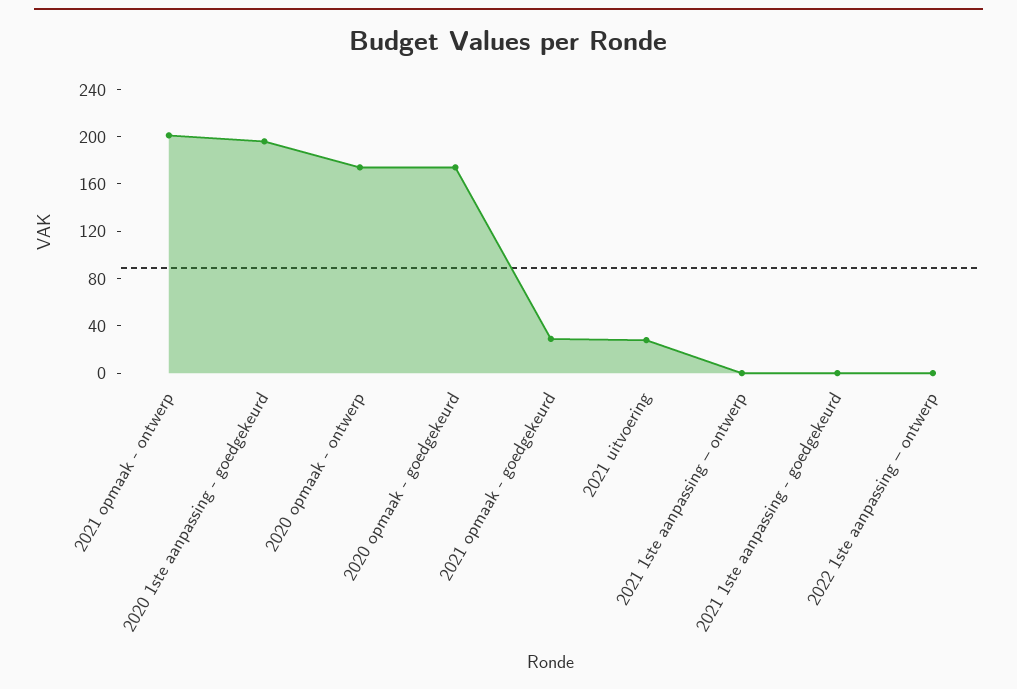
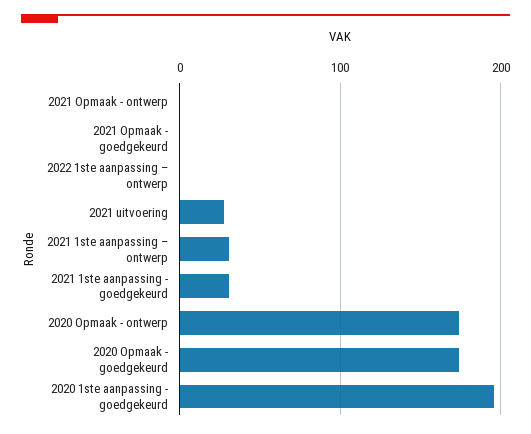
  {
-   "2021 opmaak - ontwerp": 200,
+   "2021 opmaak - ontwerp": 0,
    "2020 1ste aanpassing - goedgekeurd": 200,
    "2020 opmaak - ontwerp": 170,
    "2020 opmaak - goedgekeurd": 170,
-   "2021 opmaak - goedgekeurd": 30,
+   "2021 opmaak - goedgekeurd": 0,
    "2021 uitvoering": 30,
-   "2021 1ste aanpassing – ontwerp": 0,
+   "2021 1ste aanpassing – ontwerp": 30,
-   "2021 1ste aanpassing - goedgekeurd": 0,
+   "2021 1ste aanpassing - goedgekeurd": 30,
    "2022 1ste aanpassing – ontwerp": 0
  }

